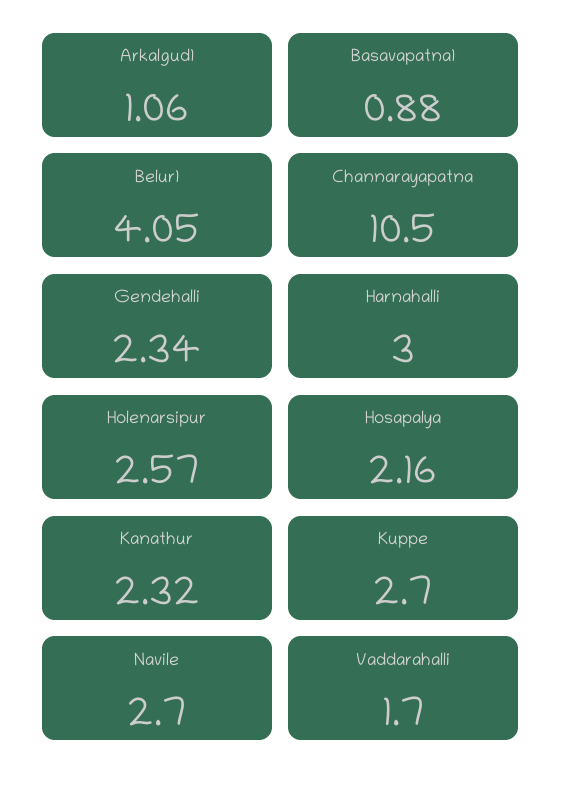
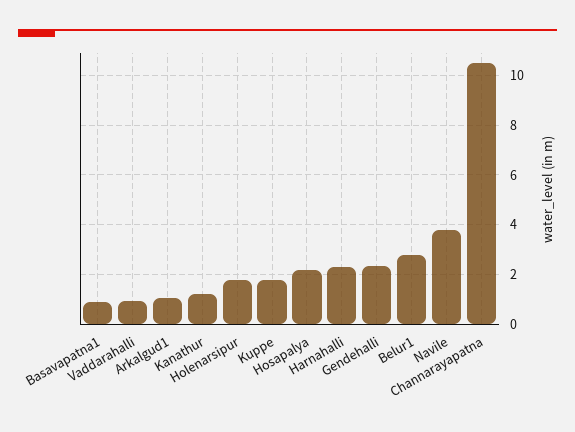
  {
    "Arkalgud1": 1.06,
    "Basavapatna1": 0.88,
-   "Belur1": 4.05,
+   "Belur1": 2.75,
    "Channarayapatna": 10.5,
    "Gendehalli": 2.34,
-   "Harnahalli": 3,
+   "Harnahalli": 2.25,
-   "Holenarsipur": 2.57,
+   "Holenarsipur": 1.75,
    "Hosapalya": 2.16,
-   "Kanathur": 2.32,
+   "Kanathur": 1.25,
-   "Kuppe": 2.7,
+   "Kuppe": 1.75,
-   "Navile": 2.7,
+   "Navile": 3.75,
-   "Vaddarahalli": 1.7
+   "Vaddarahalli": 1
  }

